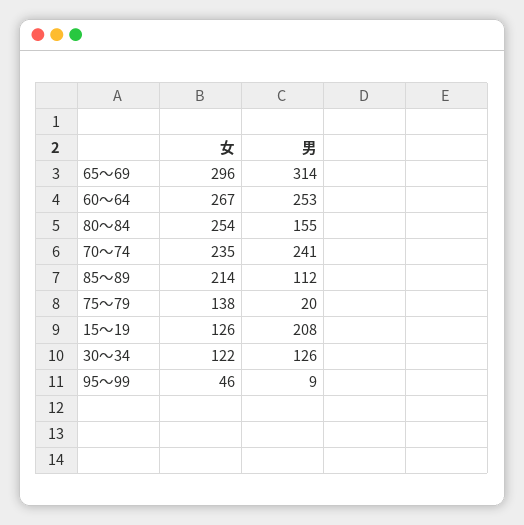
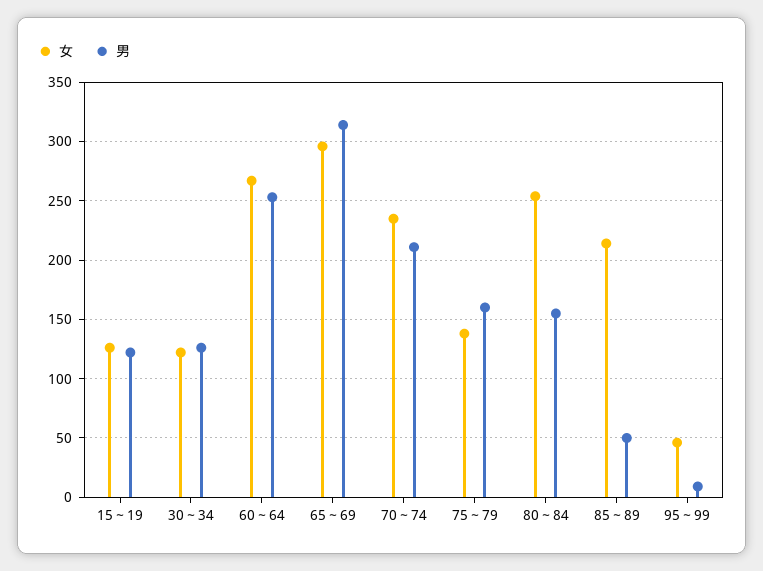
  {
    "女": {
      "65～69": 296,
      "60～64": 267,
      "80～84": 254,
      "70～74": 235,
      "85～89": 214,
      "75～79": 138,
      "15～19": 126,
      "30～34": 122,
      "95～99": 46
    },
    "男": {
      "65～69": 314,
      "60～64": 253,
      "80～84": 155,
-     "70～74": 241,
+     "70～74": 210,
-     "85～89": 112,
+     "85～89": 50,
-     "75～79": 20,
+     "75～79": 160,
-     "15～19": 208,
+     "15～19": 120,
      "30～34": 126,
      "95～99": 9
    }
  }

